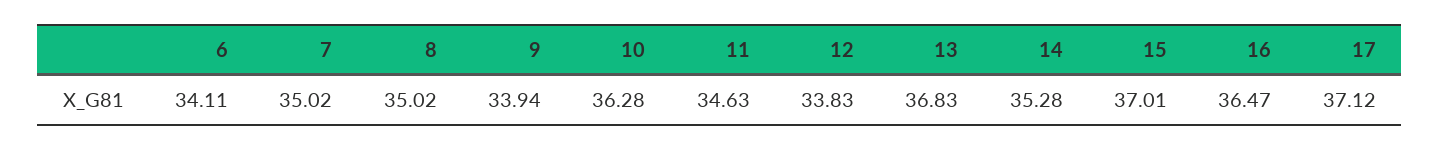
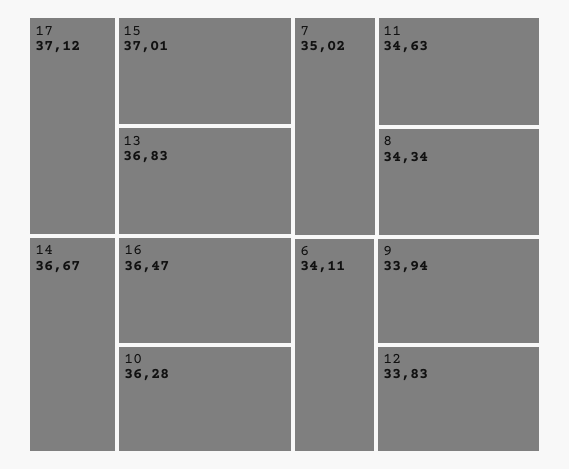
  {
    "6": 34.11,
    "7": 35.02,
-   "8": 35.02,
+   "8": 34.34,
    "9": 33.94,
    "10": 36.28,
    "11": 34.63,
    "12": 33.83,
    "13": 36.83,
-   "14": 35.28,
+   "14": 36.67,
    "15": 37.01,
    "16": 36.47,
    "17": 37.12
  }

